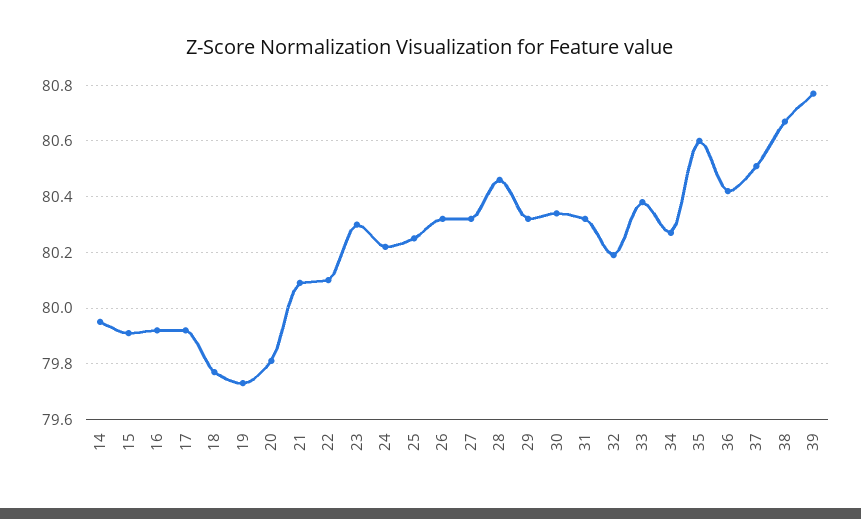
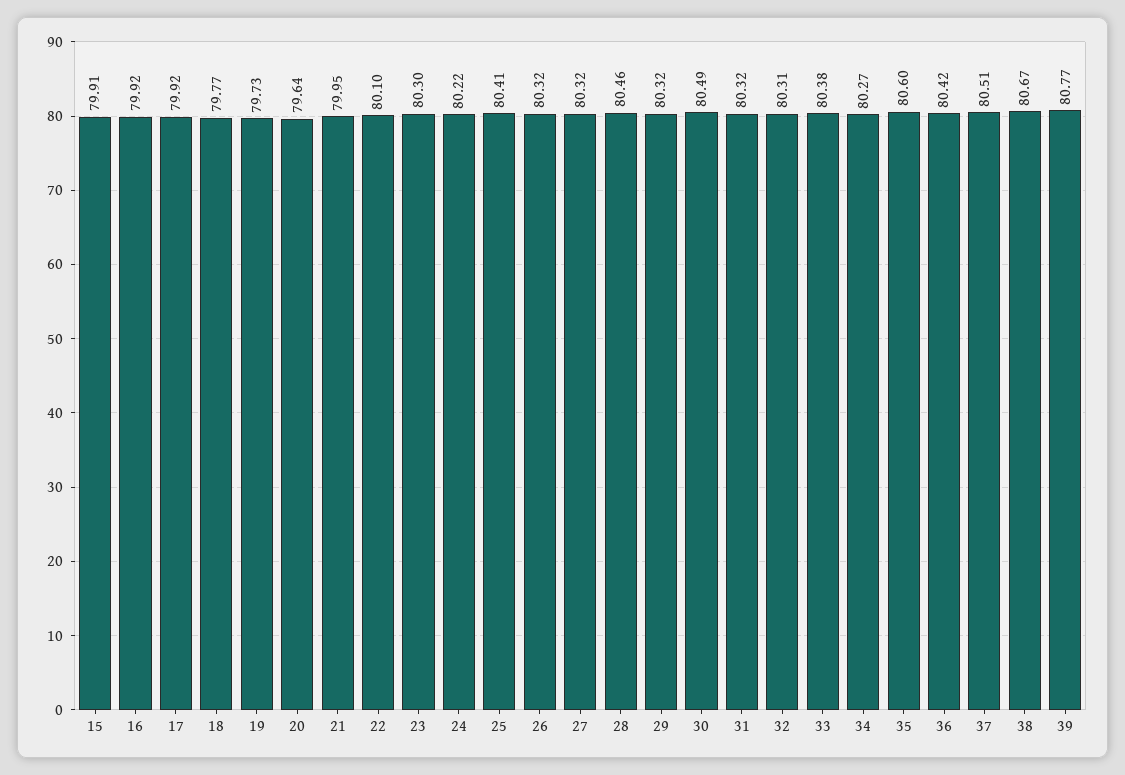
  {
-   "14": 79.95,
    "15": 79.91,
    "16": 79.92,
    "17": 79.92,
    "18": 79.77,
    "19": 79.73,
-   "20": 79.8,
+   "20": 79.64,
-   "21": 80.1,
+   "21": 79.95,
    "22": 80.1,
    "23": 80.3,
    "24": 80.22,
-   "25": 80.25,
+   "25": 80.41,
    "26": 80.32,
    "27": 80.32,
    "28": 80.46,
    "29": 80.32,
-   "30": 80.35,
+   "30": 80.49,
    "31": 80.32,
-   "32": 80.2,
+   "32": 80.31,
    "33": 80.38,
    "34": 80.27,
    "35": 80.6,
    "36": 80.42,
    "37": 80.51,
    "38": 80.67,
    "39": 80.77
  }

